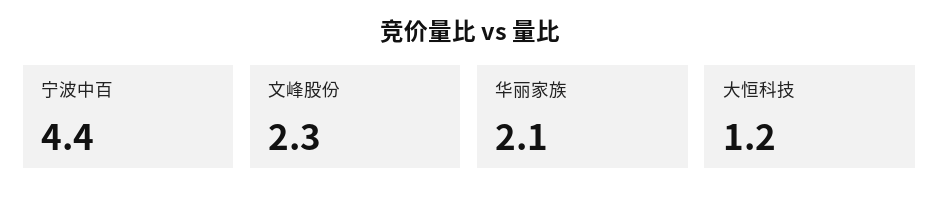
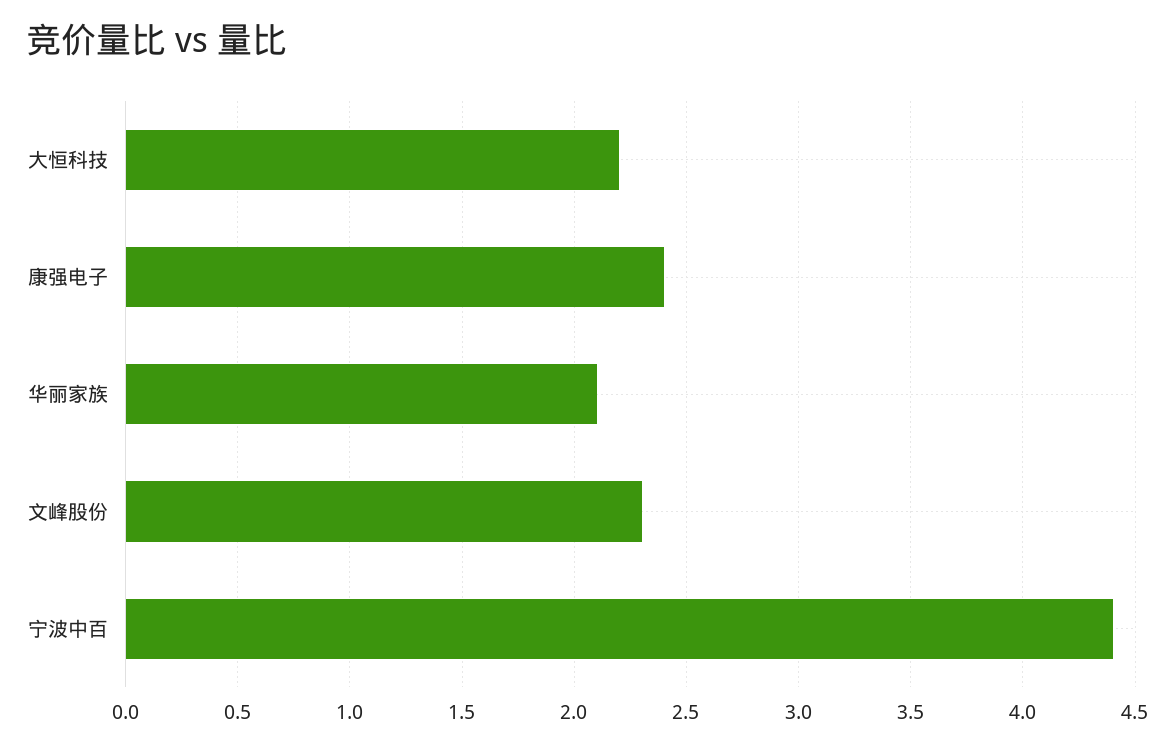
  {
    "宁波中百": 4.4,
    "文峰股份": 2.3,
    "华丽家族": 2.1,
-   "大恒科技": 1.2
+   "大恒科技": 2.2,
+   "康强电子": 2.4
  }

